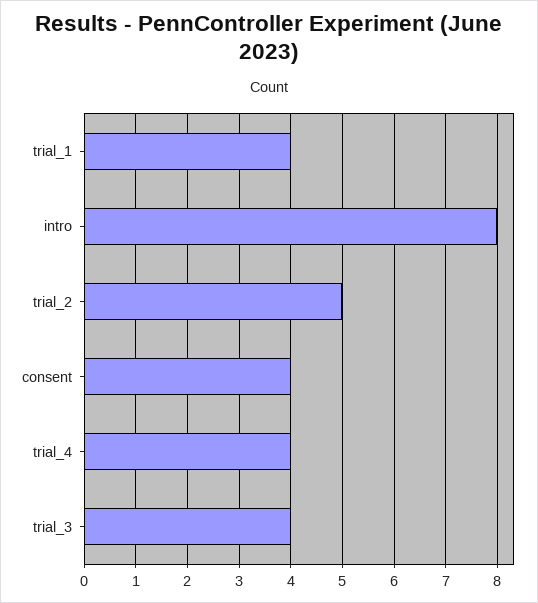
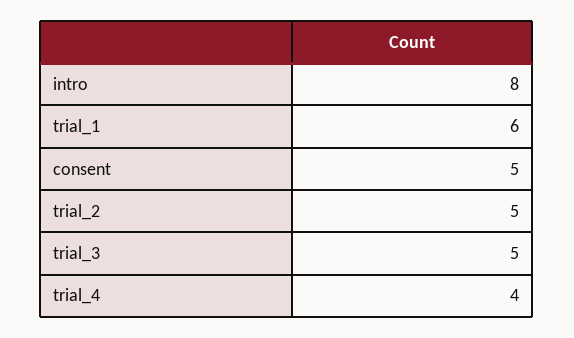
  {
-   "trial_1": 4,
+   "trial_1": 6,
    "intro": 8,
    "trial_2": 5,
-   "consent": 4,
+   "consent": 5,
    "trial_4": 4,
-   "trial_3": 4
+   "trial_3": 5
  }

